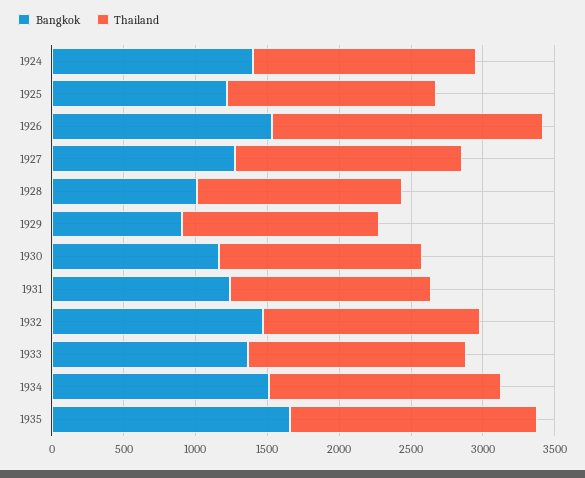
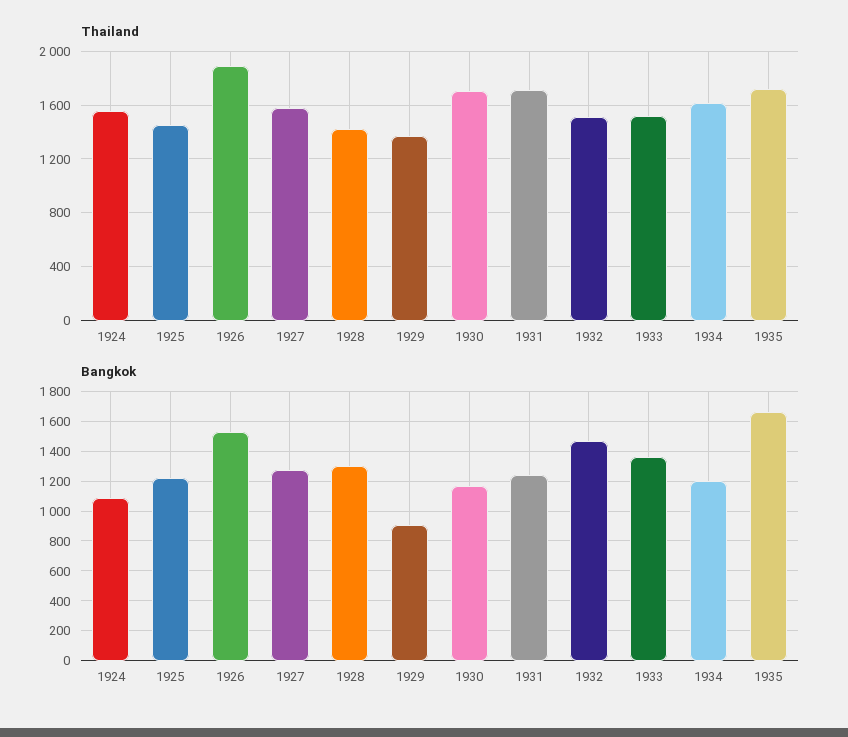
  {
    "Bangkok": {
-     "1924": 1400,
+     "1924": 1100,
      "1925": 1200,
      "1926": 1550,
      "1927": 1300,
-     "1928": 1000,
+     "1928": 1300,
      "1929": 900,
      "1930": 1150,
      "1931": 1250,
      "1932": 1450,
      "1933": 1350,
-     "1934": 1500,
+     "1934": 1200,
      "1935": 1650
    },
    "Thailand": {
      "1924": 1550,
      "1925": 1450,
      "1926": 1900,
      "1927": 1600,
      "1928": 1450,
      "1929": 1350,
-     "1930": 1400,
+     "1930": 1700,
-     "1931": 1400,
+     "1931": 1700,
      "1932": 1500,
      "1933": 1500,
      "1934": 1600,
      "1935": 1700
    }
  }

